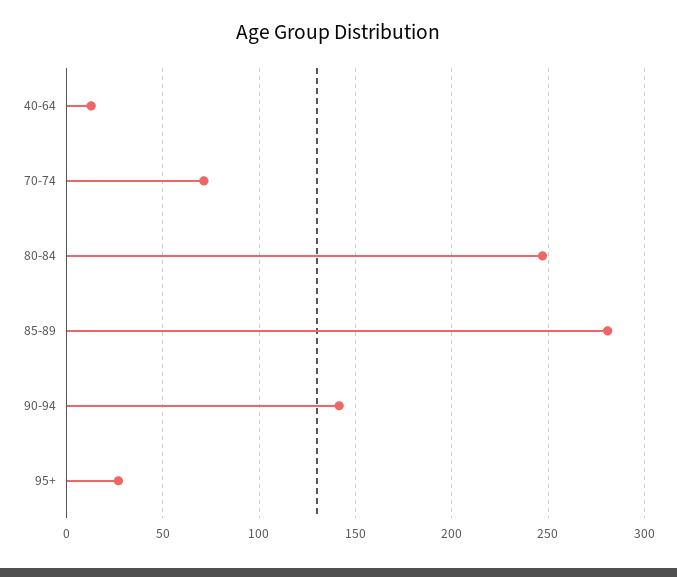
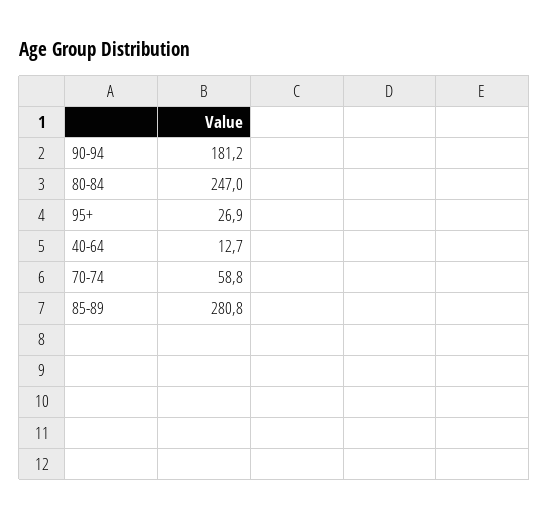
  {
    "40-64": 12.7,
-   "70-74": 70,
+   "70-74": 58.8,
    "80-84": 247,
    "85-89": 280.8,
-   "90-94": 140,
+   "90-94": 181.2,
    "95+": 26.9
  }

